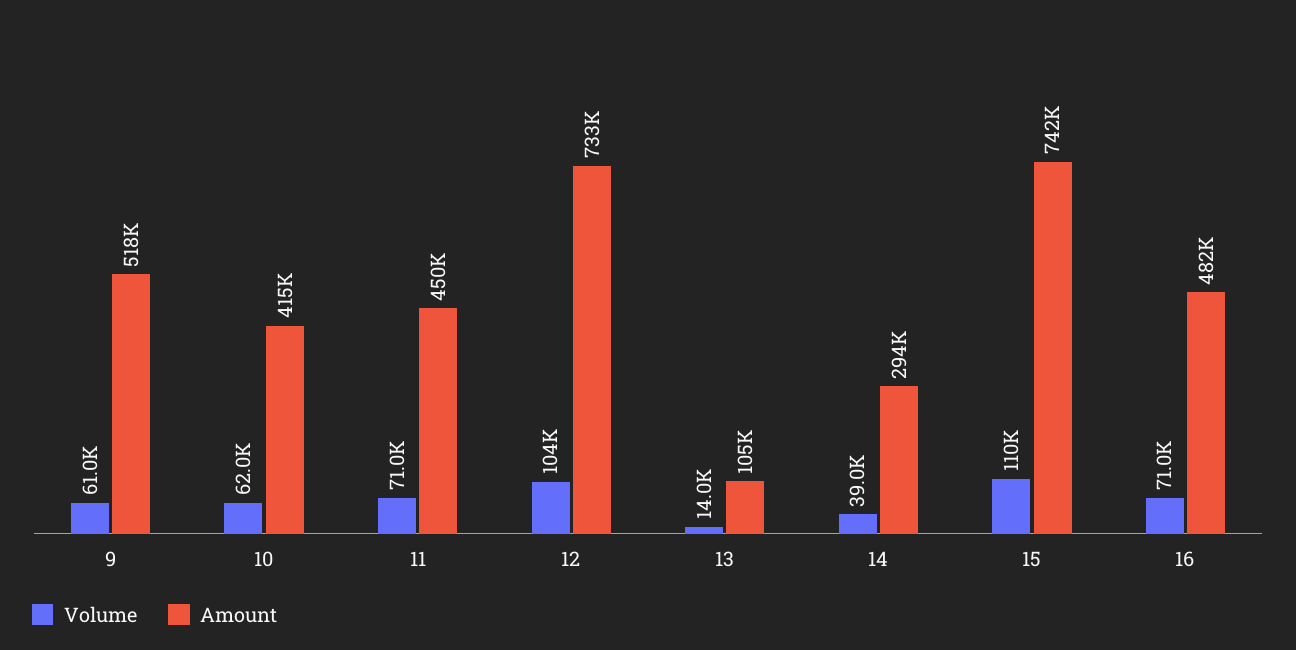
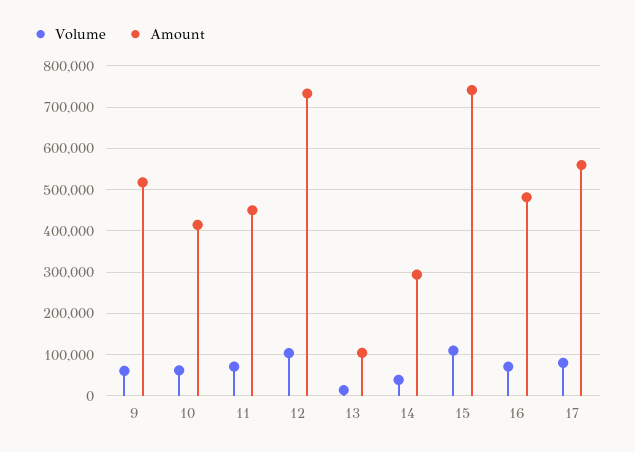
  {
    "Volume": {
      "9": 61000,
      "10": 62000,
      "11": 71000,
      "12": 104000,
      "13": 14000,
      "14": 39000,
      "15": 110000,
-     "16": 71000
+     "16": 71000,
+     "17": 80000
    },
    "Amount": {
      "9": 518000,
      "10": 415000,
      "11": 450000,
      "12": 733000,
      "13": 105000,
      "14": 294000,
      "15": 742000,
-     "16": 482000
+     "16": 482000,
+     "17": 560000
    }
  }

